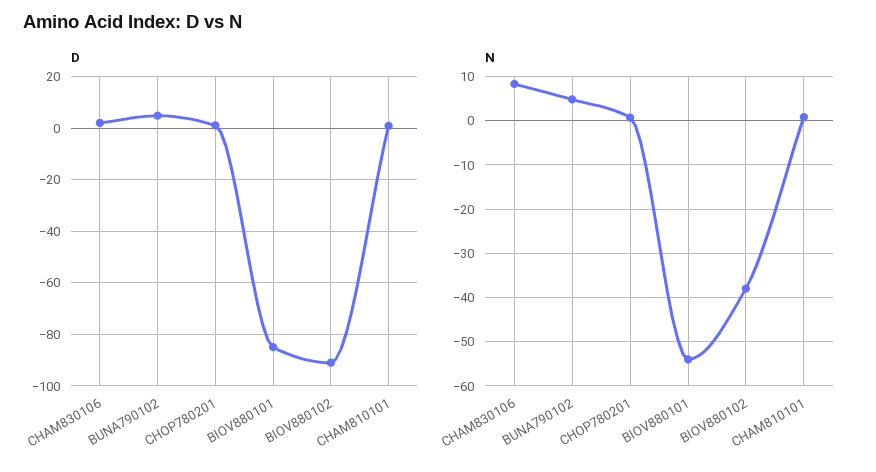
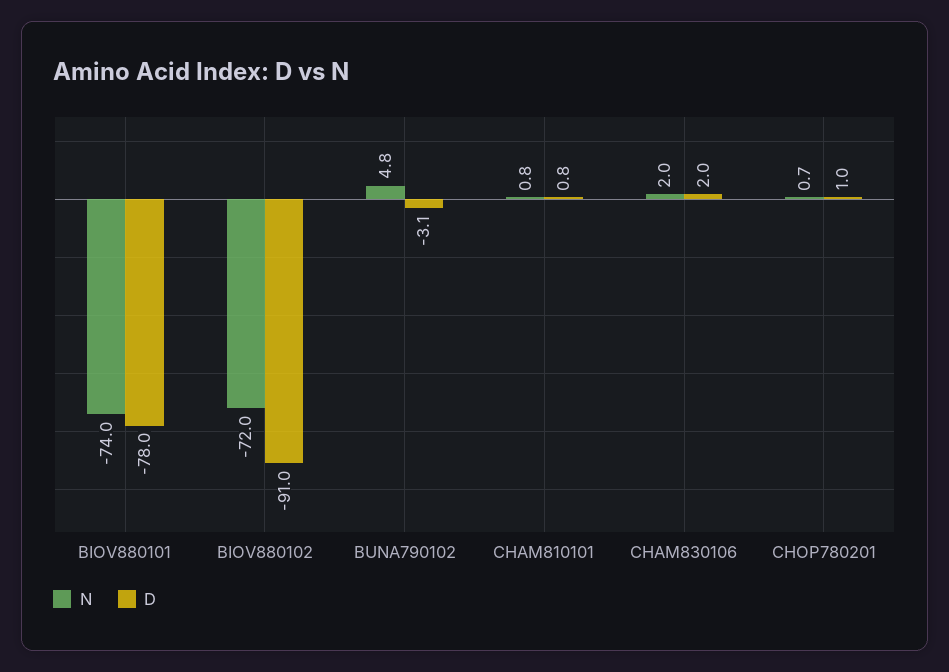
  {
    "D": {
      "CHAM830106": 2,
-     "BUNA790102": 5,
+     "BUNA790102": -3.1,
      "CHOP780201": 1,
-     "BIOV880101": -85,
+     "BIOV880101": -78,
      "BIOV880102": -91,
      "CHAM810101": 0.8
    },
    "N": {
-     "CHAM830106": 8,
+     "CHAM830106": 2,
      "BUNA790102": 4.8,
      "CHOP780201": 0.7,
-     "BIOV880101": -54,
+     "BIOV880101": -74,
-     "BIOV880102": -38,
+     "BIOV880102": -72,
      "CHAM810101": 0.8
    }
  }

